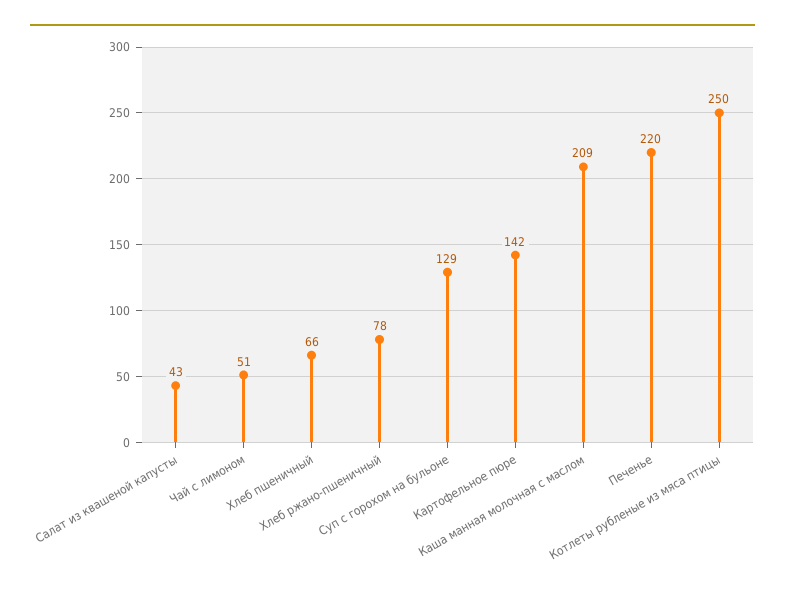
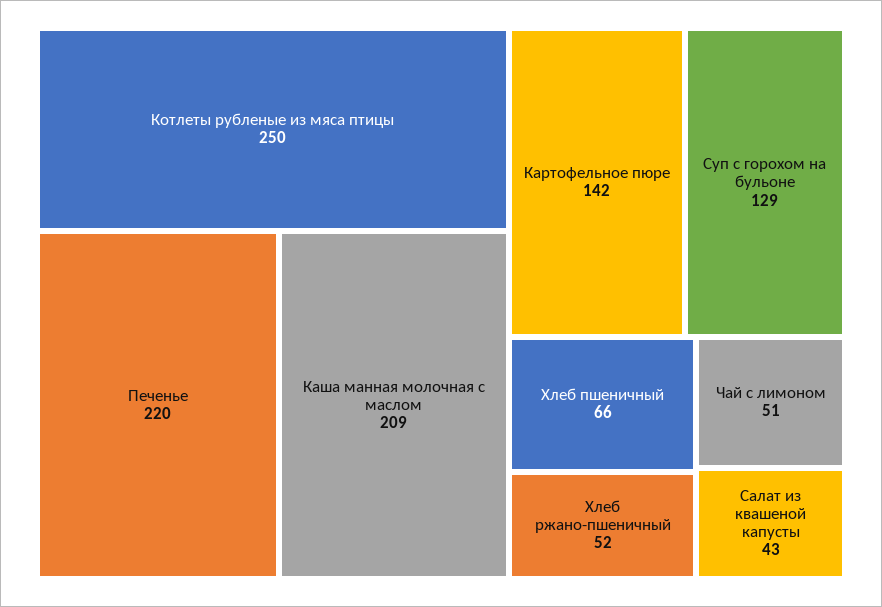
  {
    "Салат из квашеной капусты": 43,
    "Чай с лимоном": 51,
    "Хлеб пшеничный": 66,
-   "Хлеб ржано-пшеничный": 78,
+   "Хлеб ржано-пшеничный": 52,
    "Суп с горохом на бульоне": 129,
    "Картофельное пюре": 142,
    "Каша манная молочная с маслом": 209,
    "Печенье": 220,
    "Котлеты рубленые из мяса птицы": 250
  }

